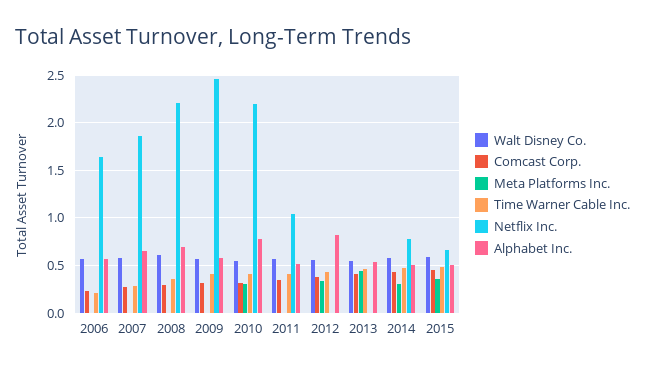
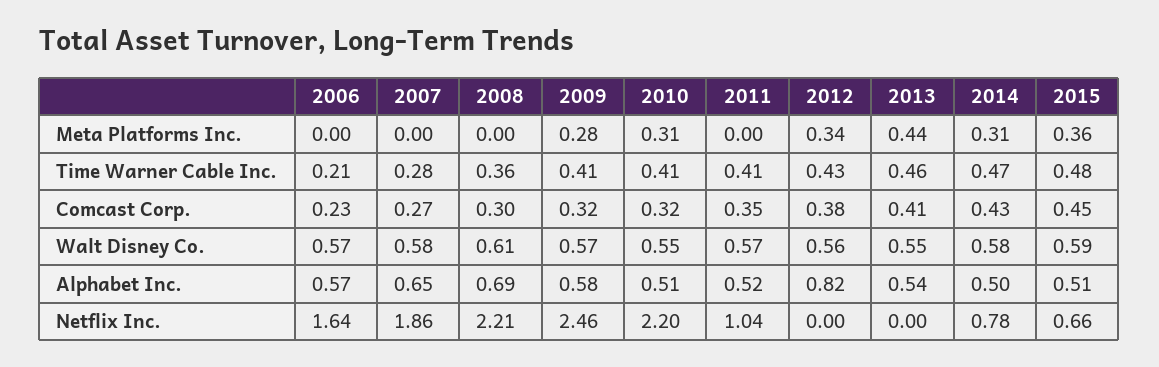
  {
    "Walt Disney Co.": {
      "2006": 0.57,
      "2007": 0.58,
      "2008": 0.61,
      "2009": 0.57,
      "2010": 0.55,
      "2011": 0.57,
      "2012": 0.56,
      "2013": 0.55,
      "2014": 0.58,
      "2015": 0.59
    },
    "Comcast Corp.": {
      "2006": 0.23,
      "2007": 0.27,
      "2008": 0.3,
      "2009": 0.32,
      "2010": 0.32,
      "2011": 0.35,
      "2012": 0.38,
      "2013": 0.41,
      "2014": 0.43,
      "2015": 0.45
    },
    "Meta Platforms Inc.": {
      "2006": 0,
      "2007": 0,
      "2008": 0,
-     "2009": 0,
+     "2009": 0.28,
      "2010": 0.31,
      "2011": 0,
      "2012": 0.34,
      "2013": 0.44,
      "2014": 0.31,
      "2015": 0.36
    },
    "Time Warner Cable Inc.": {
      "2006": 0.21,
      "2007": 0.28,
      "2008": 0.36,
      "2009": 0.41,
      "2010": 0.41,
      "2011": 0.41,
      "2012": 0.43,
      "2013": 0.46,
      "2014": 0.47,
      "2015": 0.48
    },
    "Netflix Inc.": {
      "2006": 1.64,
      "2007": 1.86,
      "2008": 2.21,
      "2009": 2.46,
      "2010": 2.2,
      "2011": 1.04,
      "2012": 0,
      "2013": 0,
      "2014": 0.78,
      "2015": 0.66
    },
    "Alphabet Inc.": {
      "2006": 0.57,
      "2007": 0.65,
      "2008": 0.69,
      "2009": 0.58,
-     "2010": 0.8,
+     "2010": 0.51,
      "2011": 0.52,
      "2012": 0.82,
      "2013": 0.54,
      "2014": 0.5,
      "2015": 0.51
    }
  }

